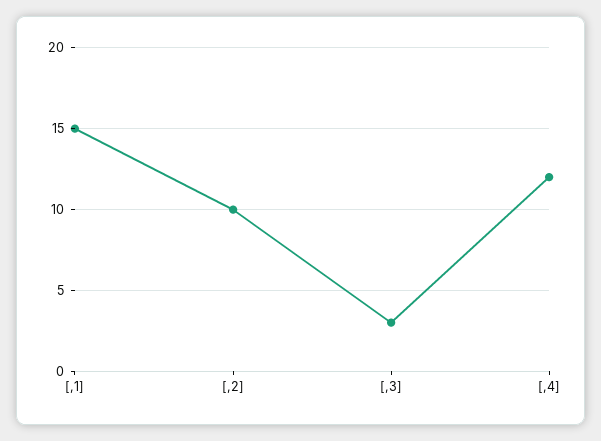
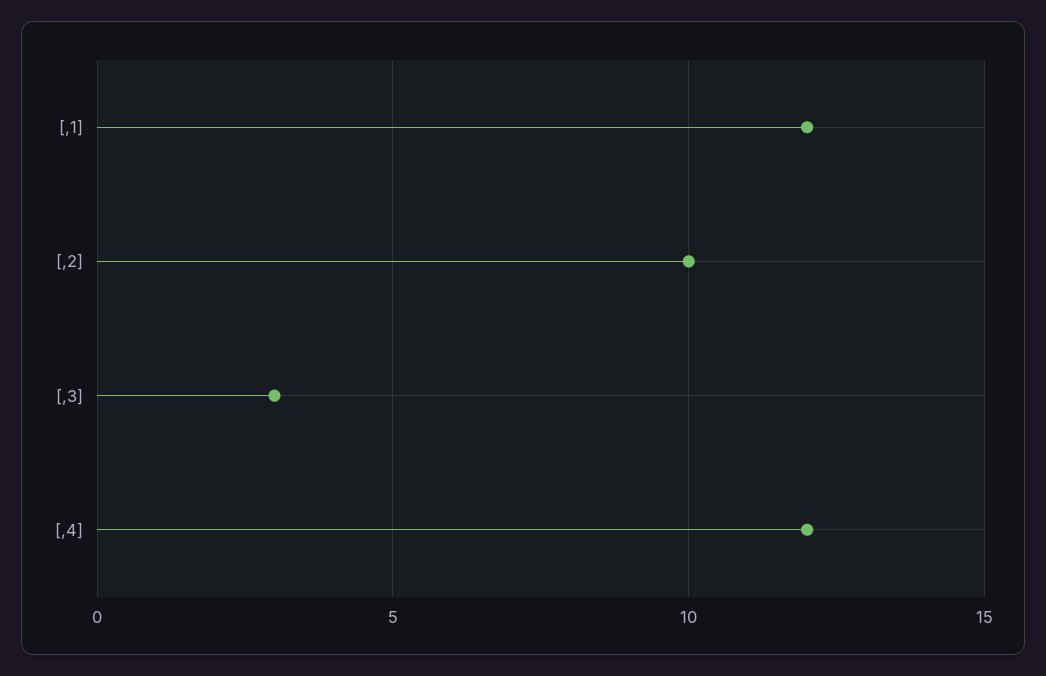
  {
-   "[,1]": 15,
+   "[,1]": 12,
    "[,2]": 10,
    "[,3]": 3,
    "[,4]": 12
  }

